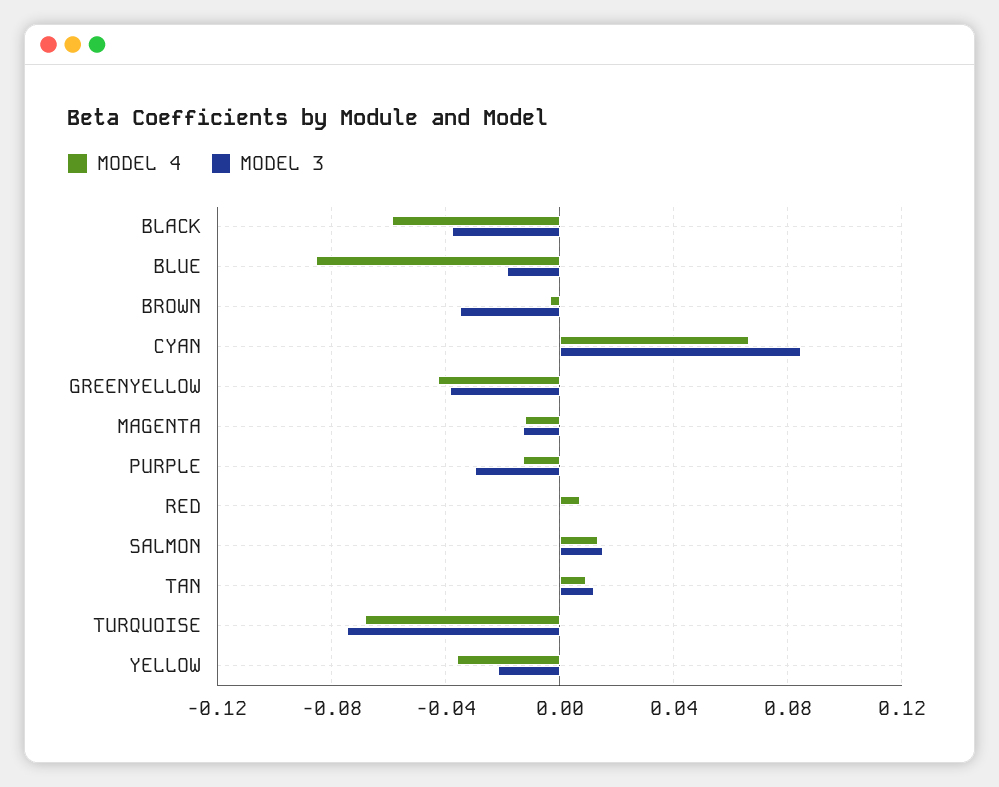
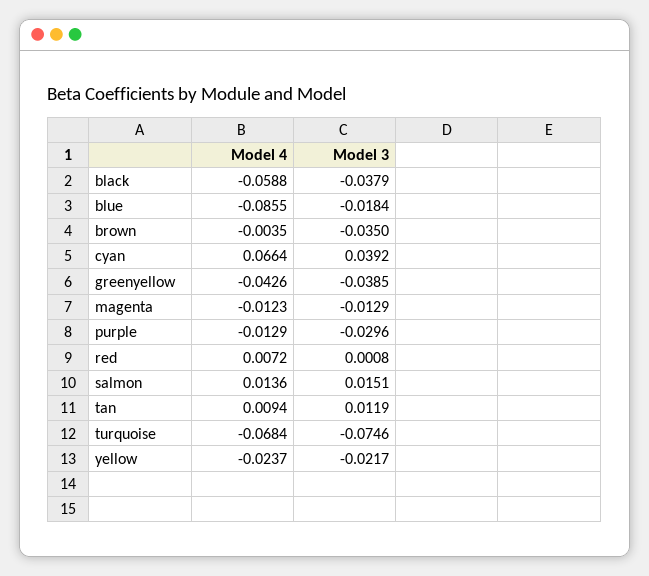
  {
    "MODEL 4": {
      "BLACK": -0.0588,
      "BLUE": -0.0855,
      "BROWN": -0.0035,
      "CYAN": 0.0664,
      "GREENYELLOW": -0.0426,
      "MAGENTA": -0.0123,
      "PURPLE": -0.0129,
      "RED": 0.0072,
      "SALMON": 0.0136,
      "TAN": 0.0094,
      "TURQUOISE": -0.0684,
-     "YELLOW": -0.035
+     "YELLOW": -0.0237
    },
    "MODEL 3": {
      "BLACK": -0.0379,
      "BLUE": -0.0184,
      "BROWN": -0.035,
-     "CYAN": 0.085,
+     "CYAN": 0.0392,
      "GREENYELLOW": -0.0385,
      "MAGENTA": -0.0129,
      "PURPLE": -0.0296,
      "RED": 0.0008,
      "SALMON": 0.0151,
      "TAN": 0.0119,
      "TURQUOISE": -0.0746,
      "YELLOW": -0.0217
    }
  }

